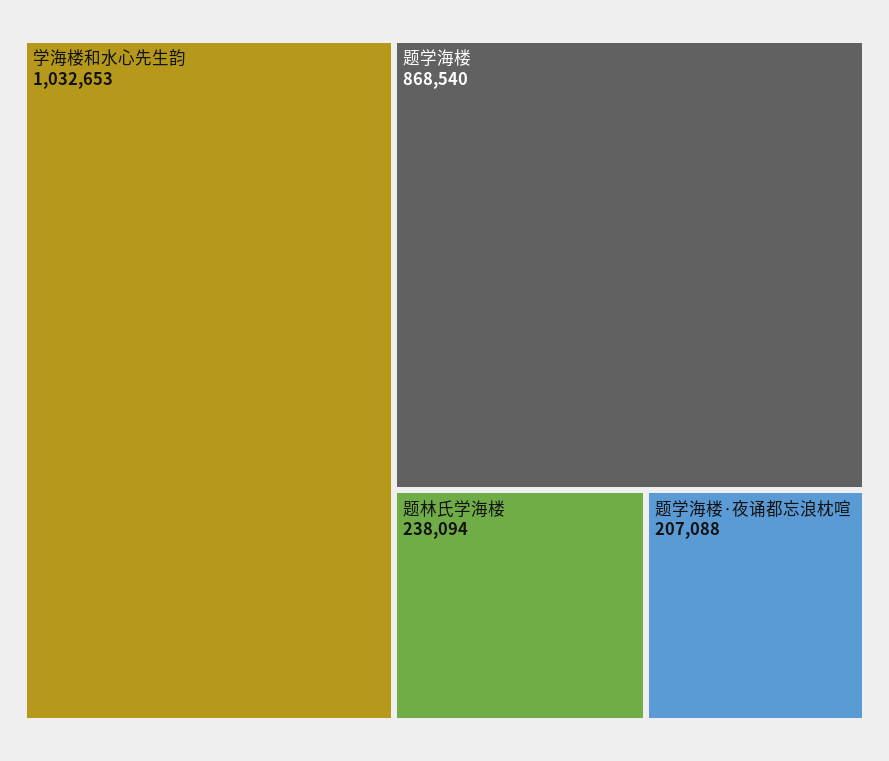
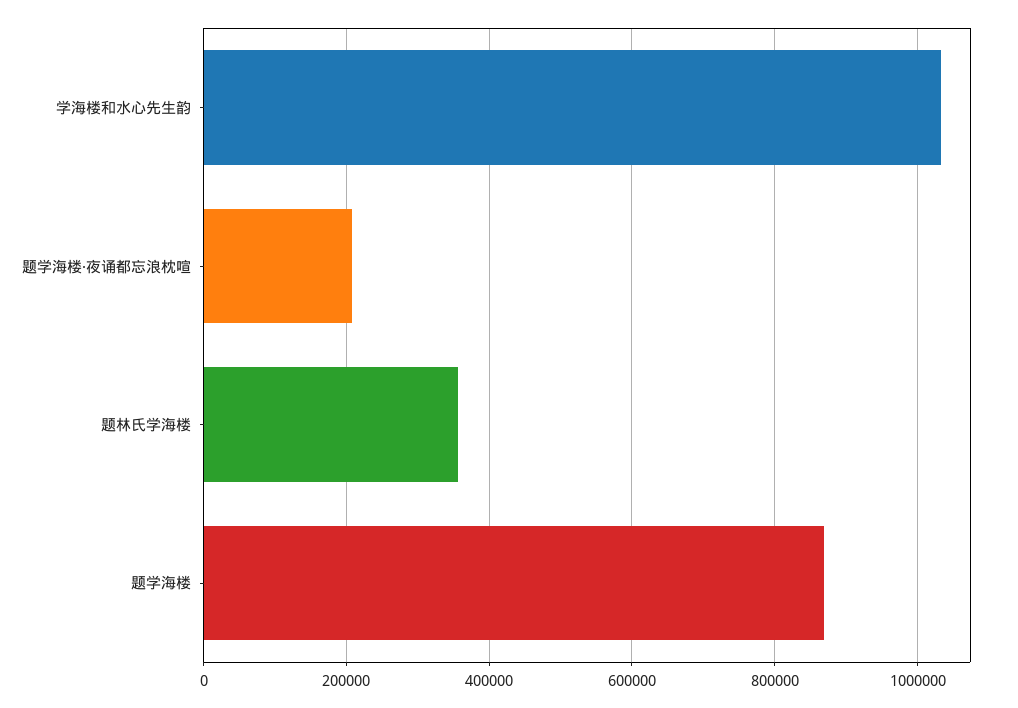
  {
    "学海楼和水心先生韵": 1032653,
    "题学海楼": 868540,
-   "题林氏学海楼": 238094,
+   "题林氏学海楼": 360000,
    "题学海楼·夜诵都忘浪枕喧": 207088
  }

